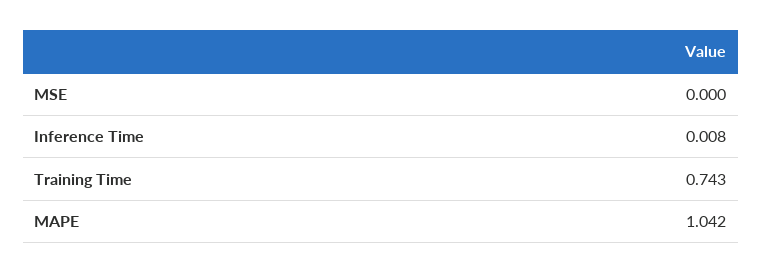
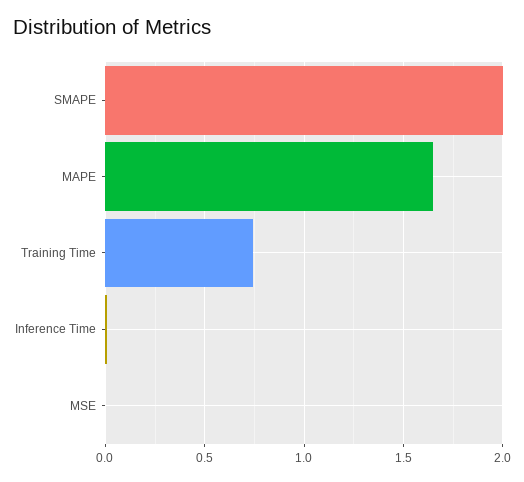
  {
    "MSE": 0,
    "Inference Time": 0.008,
    "Training Time": 0.743,
-   "MAPE": 1.042
+   "MAPE": 1.65,
+   "SMAPE": 2
  }

